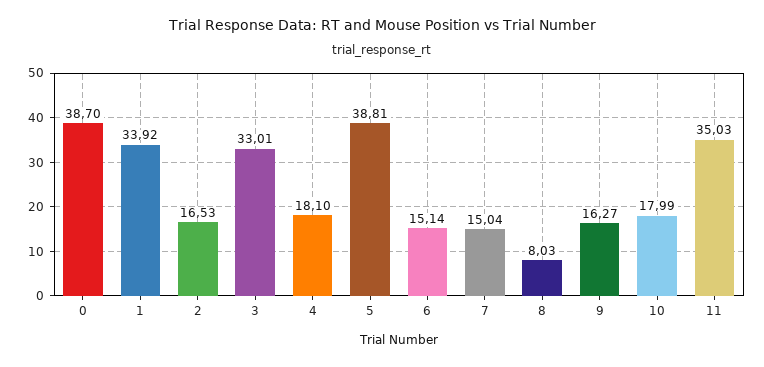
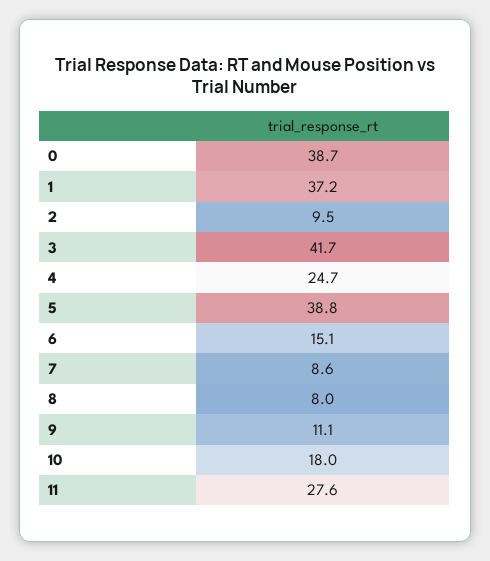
  {
    "0": 38.7,
-   "1": 33.92,
+   "1": 37.2,
-   "2": 16.53,
+   "2": 9.5,
-   "3": 33.01,
+   "3": 41.7,
-   "4": 18.1,
+   "4": 24.7,
    "5": 38.81,
    "6": 15.14,
-   "7": 15.04,
+   "7": 8.6,
    "8": 8.03,
-   "9": 16.27,
+   "9": 11.1,
    "10": 17.99,
-   "11": 35.03
+   "11": 27.6
  }

